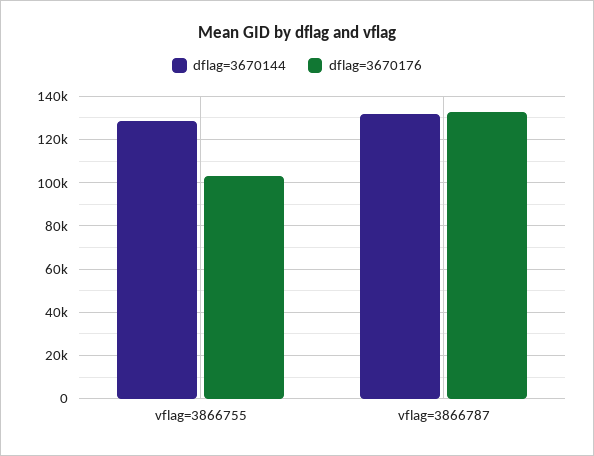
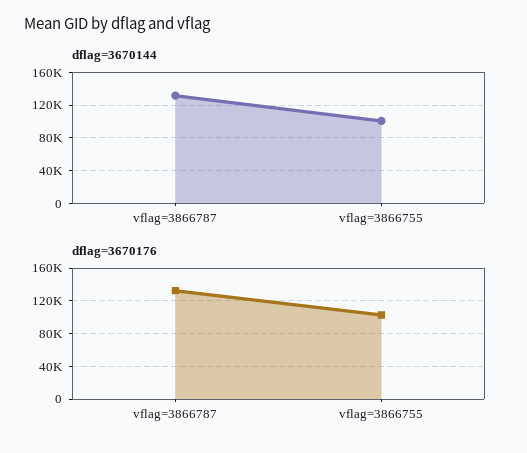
  {
    "dflag=3670144": {
-     "vflag=3866755": 130000,
+     "vflag=3866755": 100000,
      "vflag=3866787": 130000
    },
    "dflag=3670176": {
      "vflag=3866755": 105000,
      "vflag=3866787": 135000
    }
  }

